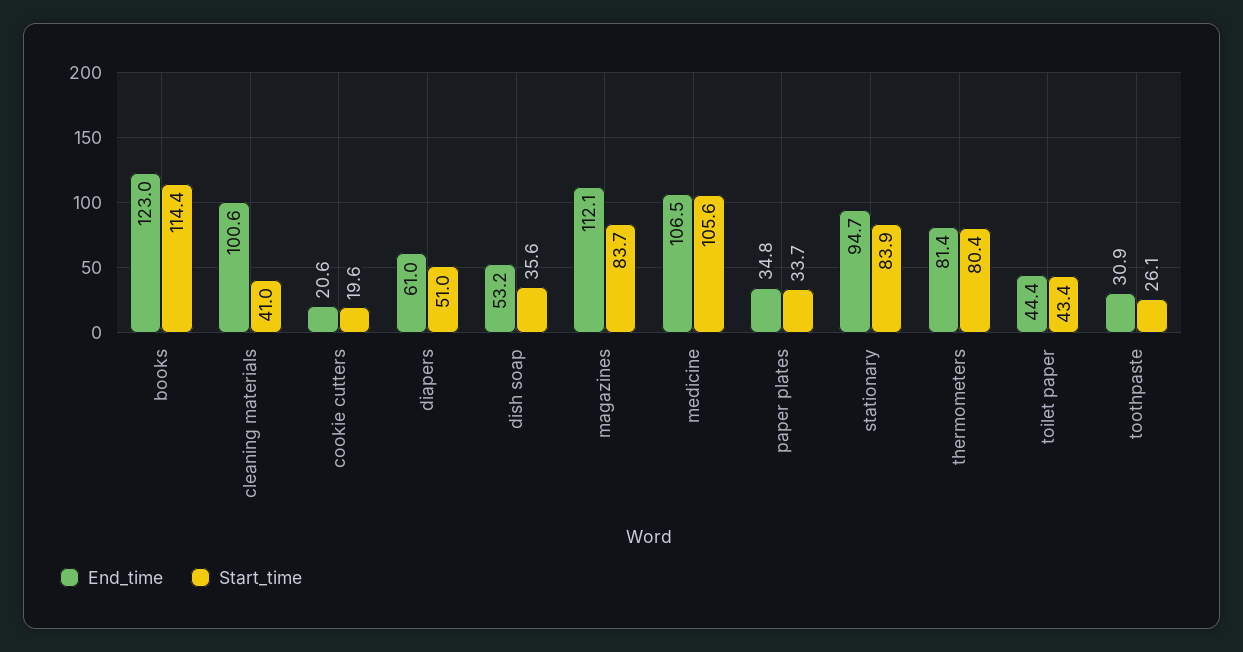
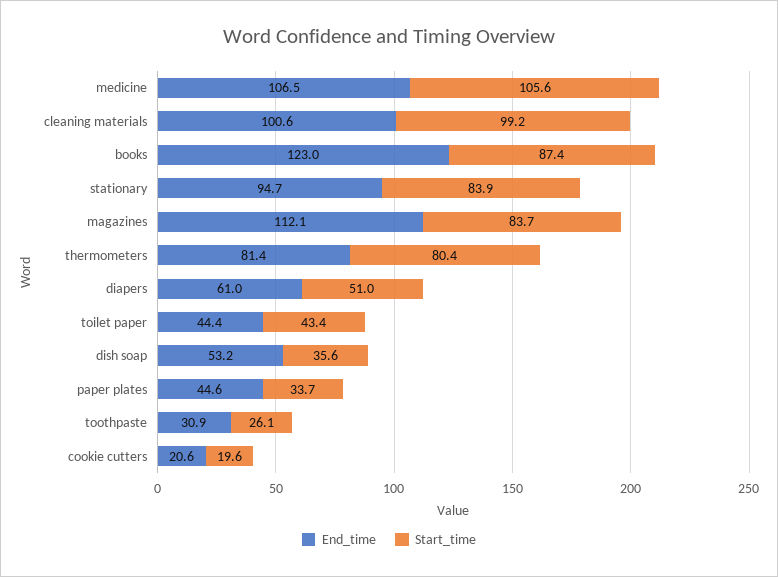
  {
    "End_time": {
      "books": 123,
      "cleaning materials": 100.6,
      "cookie cutters": 20.6,
      "diapers": 61,
      "dish soap": 53.2,
      "magazines": 112.1,
      "medicine": 106.5,
-     "paper plates": 34.8,
+     "paper plates": 44.6,
      "stationary": 94.7,
      "thermometers": 81.4,
      "toilet paper": 44.4,
      "toothpaste": 30.9
    },
    "Start_time": {
-     "books": 114.4,
+     "books": 87.4,
-     "cleaning materials": 41,
+     "cleaning materials": 99.2,
      "cookie cutters": 19.6,
      "diapers": 51,
      "dish soap": 35.6,
      "magazines": 83.7,
      "medicine": 105.6,
      "paper plates": 33.7,
      "stationary": 83.9,
      "thermometers": 80.4,
      "toilet paper": 43.4,
      "toothpaste": 26.1
    }
  }

